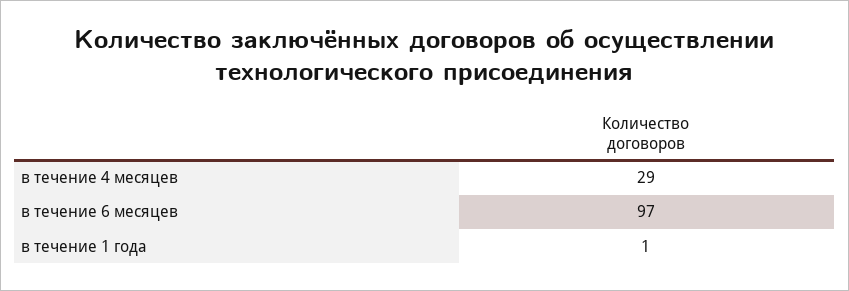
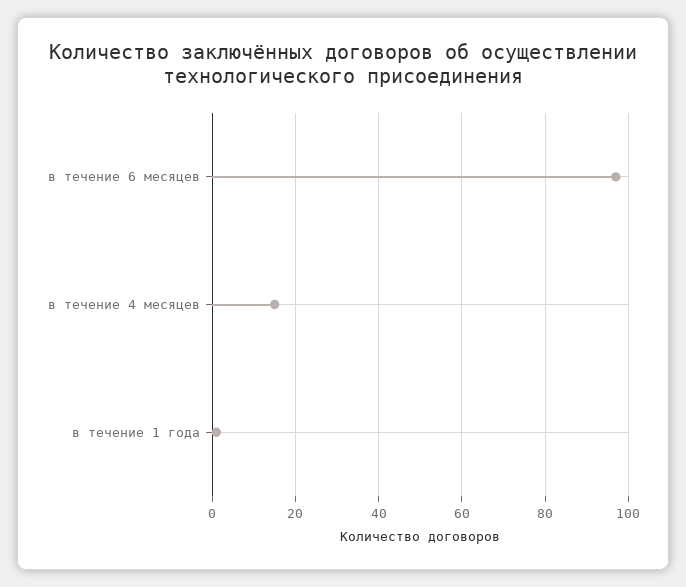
  {
-   "в течение 4 месяцев": 29,
+   "в течение 4 месяцев": 15,
    "в течение 6 месяцев": 97,
    "в течение 1 года": 1
  }

